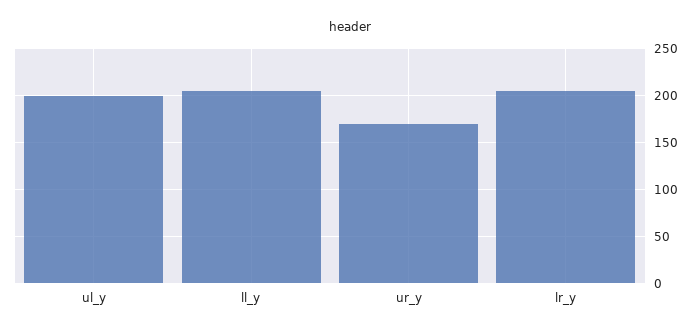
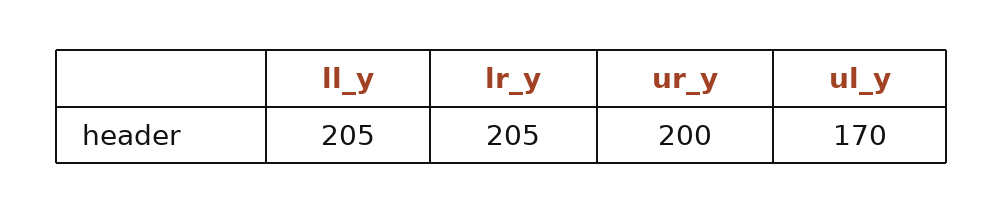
  {
-   "ul_y": 200,
+   "ul_y": 170,
    "ll_y": 205,
-   "ur_y": 170,
+   "ur_y": 200,
    "lr_y": 205
  }

